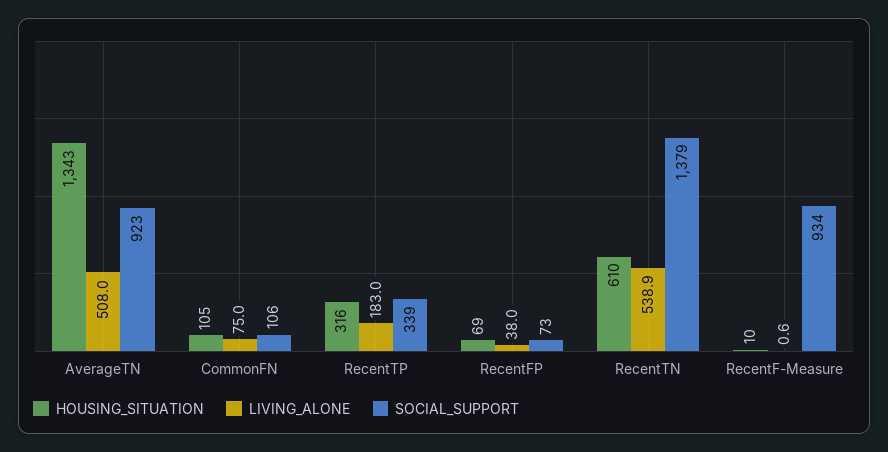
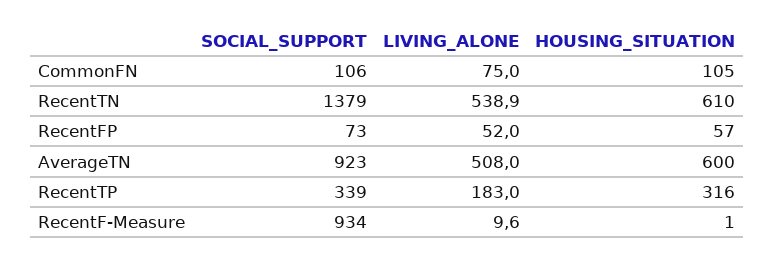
  {
    "HOUSING_SITUATION": {
-     "AverageTN": 1343,
+     "AverageTN": 600,
      "CommonFN": 105,
      "RecentTP": 316,
-     "RecentFP": 69,
+     "RecentFP": 57,
      "RecentTN": 610,
-     "RecentF-Measure": 10
+     "RecentF-Measure": 1
    },
    "LIVING_ALONE": {
      "AverageTN": 508,
      "CommonFN": 75,
      "RecentTP": 183,
-     "RecentFP": 38,
+     "RecentFP": 52,
      "RecentTN": 538.9,
-     "RecentF-Measure": 0.6
+     "RecentF-Measure": 9.6
    },
    "SOCIAL_SUPPORT": {
      "AverageTN": 923,
      "CommonFN": 106,
      "RecentTP": 339,
      "RecentFP": 73,
      "RecentTN": 1379,
      "RecentF-Measure": 934
    }
  }

